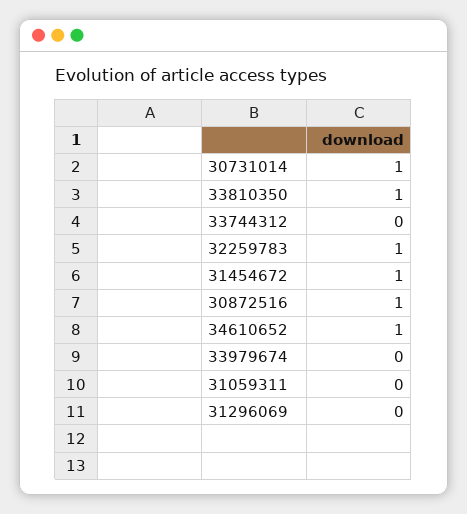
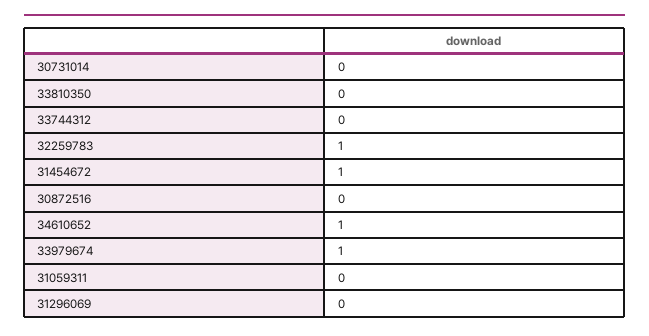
  {
-   "30731014": 1,
+   "30731014": 0,
-   "33810350": 1,
+   "33810350": 0,
    "33744312": 0,
    "32259783": 1,
    "31454672": 1,
-   "30872516": 1,
+   "30872516": 0,
    "34610652": 1,
-   "33979674": 0,
+   "33979674": 1,
    "31059311": 0,
    "31296069": 0
  }

